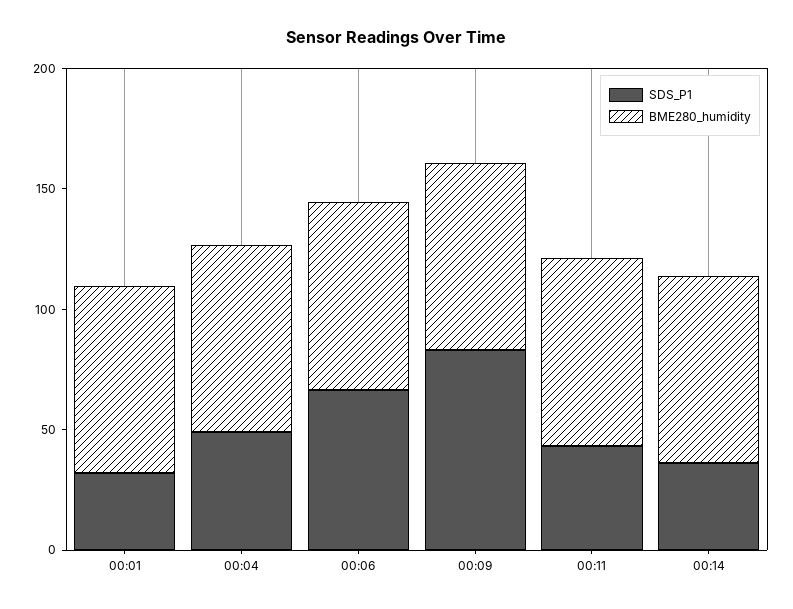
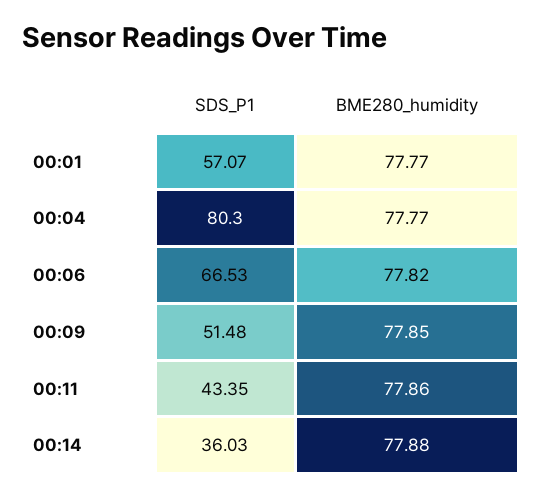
  {
    "SDS_P1": {
-     "00:01": 30,
+     "00:01": 57.07,
-     "00:04": 50,
+     "00:04": 80.3,
      "00:06": 66.53,
-     "00:09": 80,
+     "00:09": 51.48,
      "00:11": 43.35,
      "00:14": 36.03
    },
    "BME280_humidity": {
      "00:01": 77.77,
      "00:04": 77.77,
      "00:06": 77.82,
      "00:09": 77.85,
      "00:11": 77.86,
      "00:14": 77.88
    }
  }

